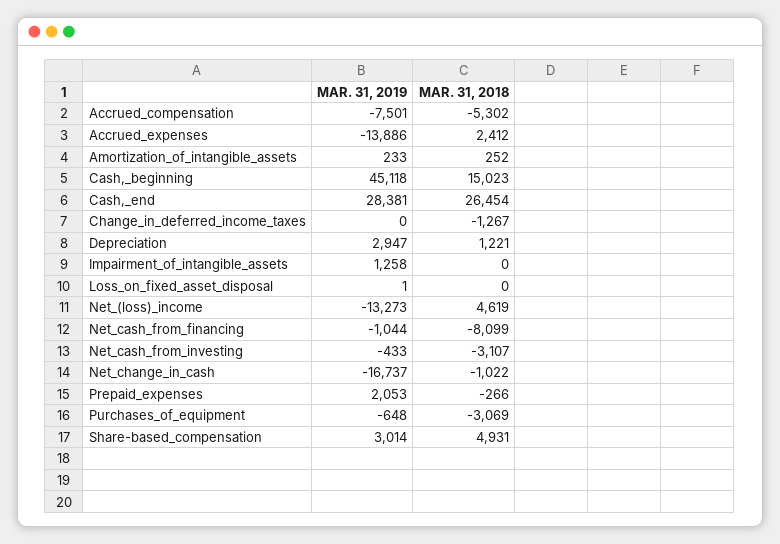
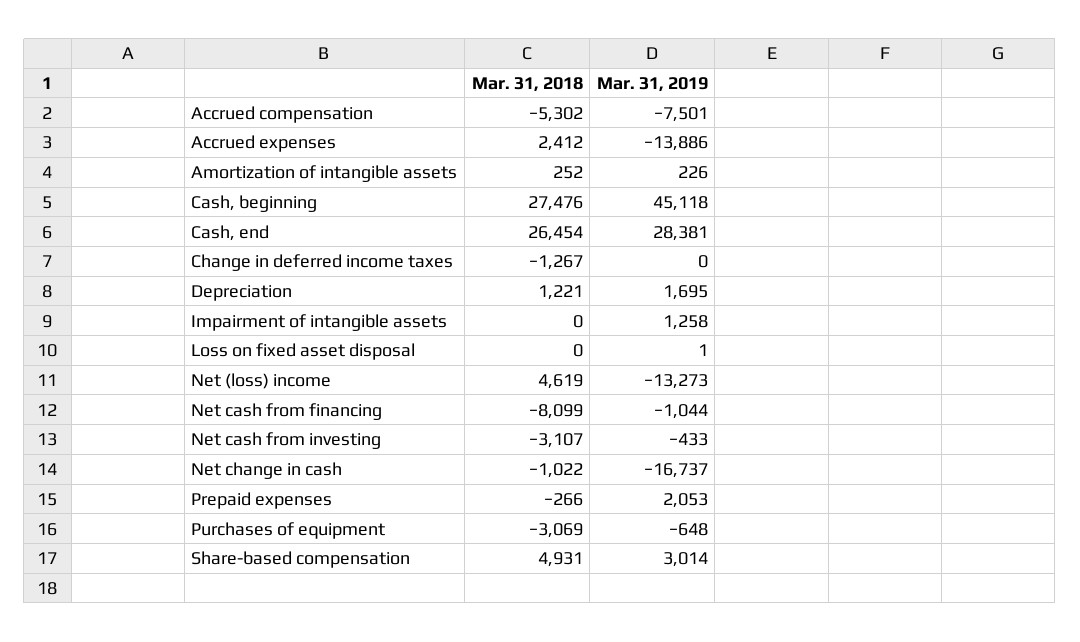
  {
    "MAR. 31, 2019": {
      "Accrued_compensation": -7501,
      "Accrued_expenses": -13886,
-     "Amortization_of_intangible_assets": 233,
+     "Amortization_of_intangible_assets": 226,
      "Cash,_beginning": 45118,
      "Cash,_end": 28381,
      "Change_in_deferred_income_taxes": 0,
-     "Depreciation": 2947,
+     "Depreciation": 1695,
      "Impairment_of_intangible_assets": 1258,
      "Loss_on_fixed_asset_disposal": 1,
      "Net_(loss)_income": -13273,
      "Net_cash_from_financing": -1044,
      "Net_cash_from_investing": -433,
      "Net_change_in_cash": -16737,
      "Prepaid_expenses": 2053,
      "Purchases_of_equipment": -648,
      "Share-based_compensation": 3014
    },
    "MAR. 31, 2018": {
      "Accrued_compensation": -5302,
      "Accrued_expenses": 2412,
      "Amortization_of_intangible_assets": 252,
-     "Cash,_beginning": 15023,
+     "Cash,_beginning": 27476,
      "Cash,_end": 26454,
      "Change_in_deferred_income_taxes": -1267,
      "Depreciation": 1221,
      "Impairment_of_intangible_assets": 0,
      "Loss_on_fixed_asset_disposal": 0,
      "Net_(loss)_income": 4619,
      "Net_cash_from_financing": -8099,
      "Net_cash_from_investing": -3107,
      "Net_change_in_cash": -1022,
      "Prepaid_expenses": -266,
      "Purchases_of_equipment": -3069,
      "Share-based_compensation": 4931
    }
  }

